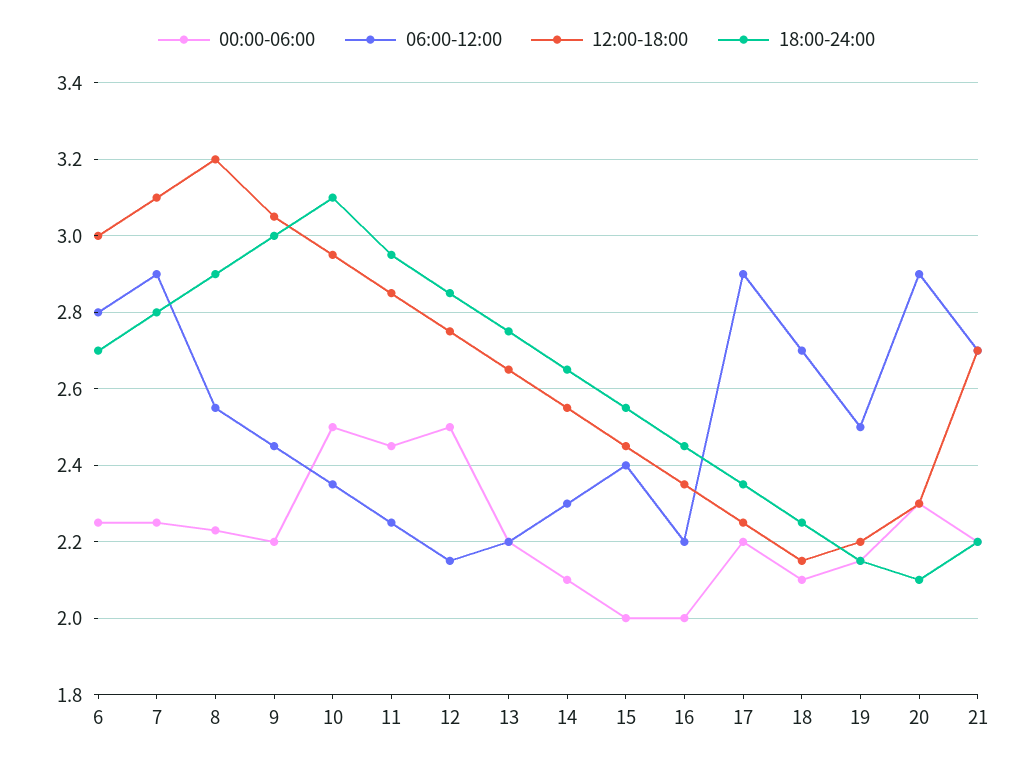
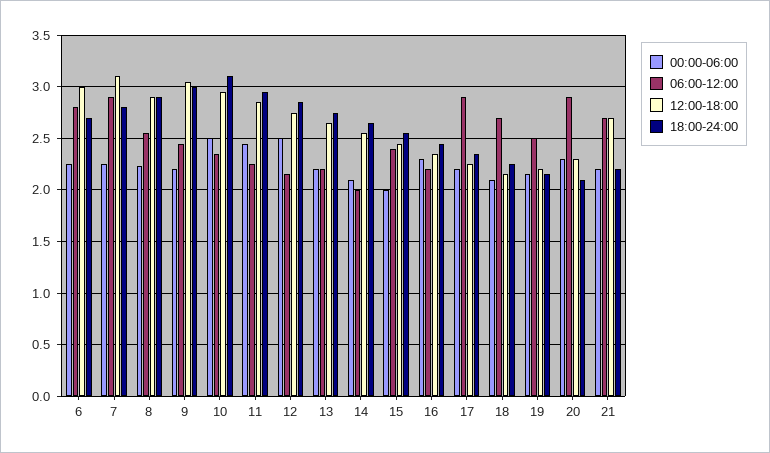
  {
    "00:00-06:00": {
      "6": 2.25,
      "7": 2.25,
      "8": 2.25,
      "9": 2.2,
      "10": 2.5,
      "11": 2.45,
      "12": 2.5,
      "13": 2.2,
      "14": 2.1,
      "15": 2,
-     "16": 2,
+     "16": 2.3,
      "17": 2.2,
      "18": 2.1,
      "19": 2.15,
      "20": 2.3,
      "21": 2.2
    },
    "06:00-12:00": {
      "6": 2.8,
      "7": 2.9,
      "8": 2.55,
      "9": 2.45,
      "10": 2.35,
      "11": 2.25,
      "12": 2.15,
      "13": 2.2,
-     "14": 2.3,
+     "14": 2,
      "15": 2.4,
      "16": 2.2,
      "17": 2.9,
      "18": 2.7,
      "19": 2.5,
      "20": 2.9,
      "21": 2.7
    },
    "12:00-18:00": {
      "6": 3,
      "7": 3.1,
-     "8": 3.2,
+     "8": 2.9,
      "9": 3.05,
      "10": 2.95,
      "11": 2.85,
      "12": 2.75,
      "13": 2.65,
      "14": 2.55,
      "15": 2.45,
      "16": 2.35,
      "17": 2.25,
      "18": 2.15,
      "19": 2.2,
      "20": 2.3,
      "21": 2.7
    },
    "18:00-24:00": {
      "6": 2.7,
      "7": 2.8,
      "8": 2.9,
      "9": 3,
      "10": 3.1,
      "11": 2.95,
      "12": 2.85,
      "13": 2.75,
      "14": 2.65,
      "15": 2.55,
      "16": 2.45,
      "17": 2.35,
      "18": 2.25,
      "19": 2.15,
      "20": 2.1,
      "21": 2.2
    }
  }

